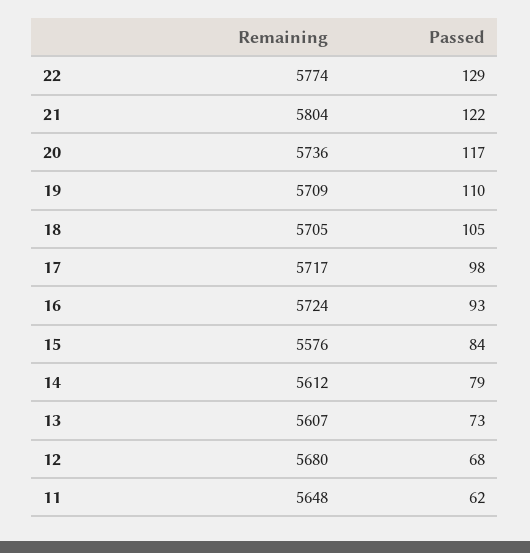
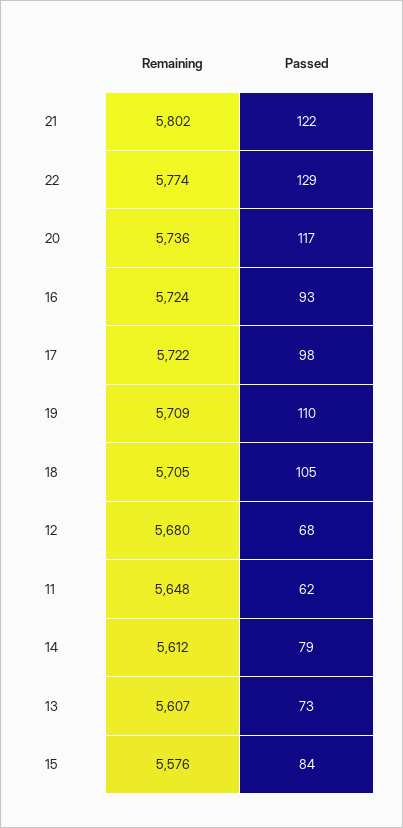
  {
    "Remaining": {
      "22": 5774,
-     "21": 5804,
+     "21": 5802,
      "20": 5736,
      "19": 5709,
      "18": 5705,
-     "17": 5717,
+     "17": 5722,
      "16": 5724,
      "15": 5576,
      "14": 5612,
      "13": 5607,
      "12": 5680,
      "11": 5648
    },
    "Passed": {
      "22": 129,
      "21": 122,
      "20": 117,
      "19": 110,
      "18": 105,
      "17": 98,
      "16": 93,
      "15": 84,
      "14": 79,
      "13": 73,
      "12": 68,
      "11": 62
    }
  }

